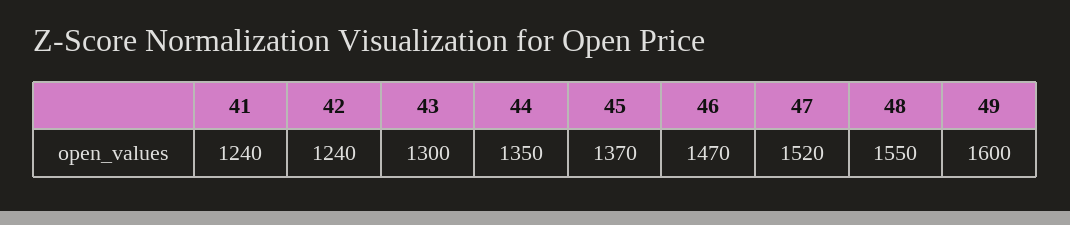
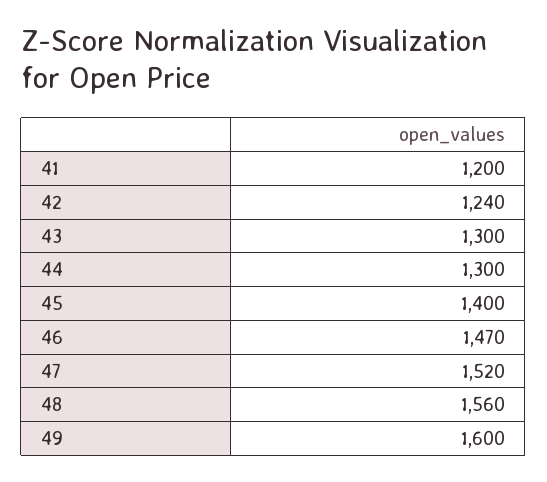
  {
-   "41": 1240,
+   "41": 1200,
    "42": 1240,
    "43": 1300,
-   "44": 1350,
+   "44": 1300,
-   "45": 1370,
+   "45": 1400,
    "46": 1470,
    "47": 1520,
-   "48": 1550,
+   "48": 1560,
    "49": 1600
  }

